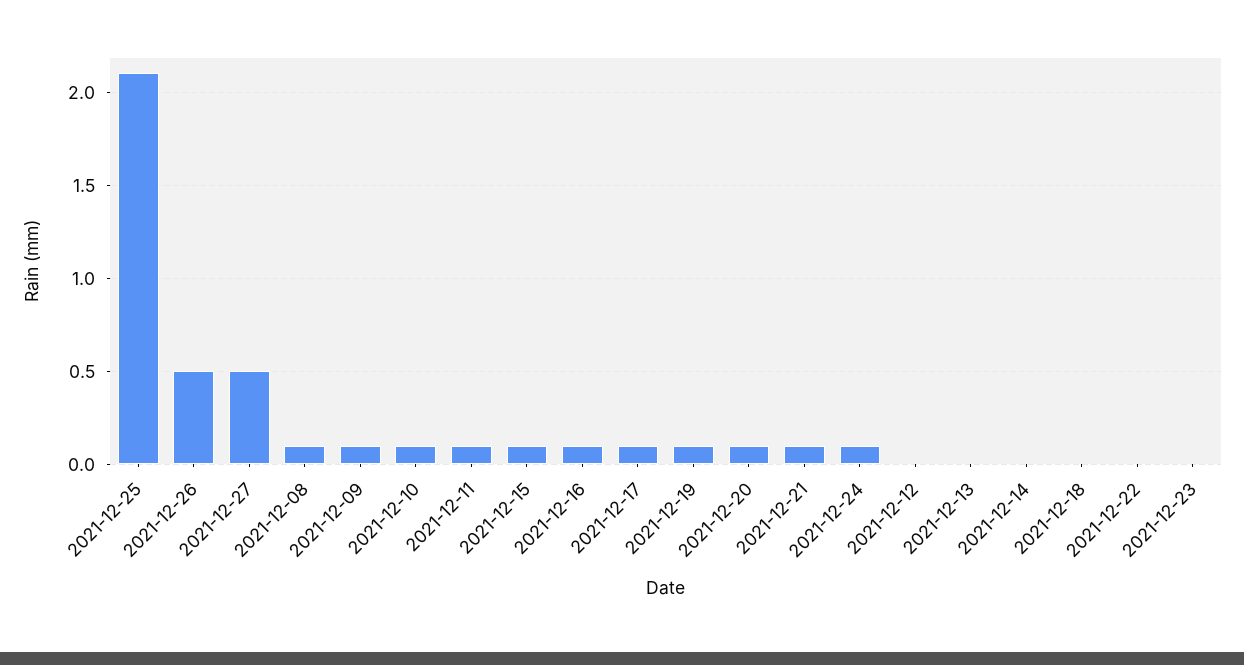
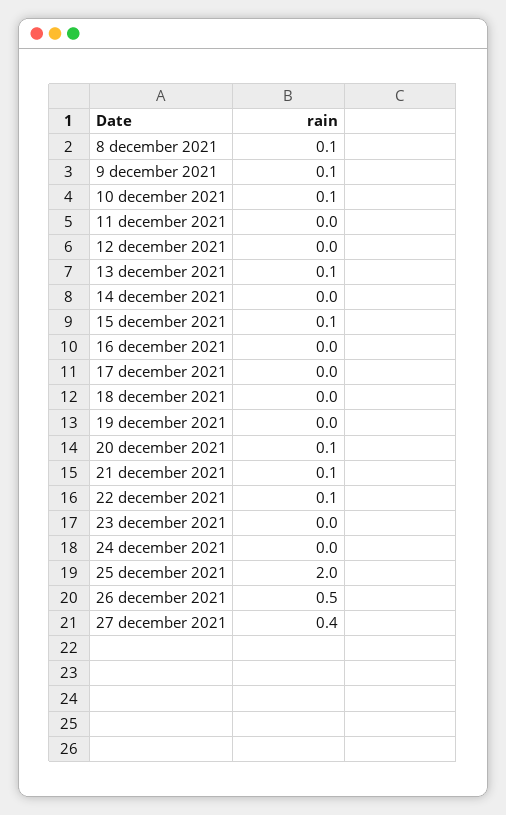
  {
-   "2021-12-25": 2.1,
+   "2021-12-25": 2,
    "2021-12-26": 0.5,
-   "2021-12-27": 0.5,
+   "2021-12-27": 0.4,
    "2021-12-08": 0.1,
    "2021-12-09": 0.1,
    "2021-12-10": 0.1,
-   "2021-12-11": 0.1,
+   "2021-12-11": 0,
    "2021-12-15": 0.1,
-   "2021-12-16": 0.1,
+   "2021-12-16": 0,
-   "2021-12-17": 0.1,
+   "2021-12-17": 0,
-   "2021-12-19": 0.1,
+   "2021-12-19": 0,
    "2021-12-20": 0.1,
    "2021-12-21": 0.1,
-   "2021-12-24": 0.1,
+   "2021-12-24": 0,
    "2021-12-12": 0,
-   "2021-12-13": 0,
+   "2021-12-13": 0.1,
    "2021-12-14": 0,
    "2021-12-18": 0,
-   "2021-12-22": 0,
+   "2021-12-22": 0.1,
    "2021-12-23": 0
  }

